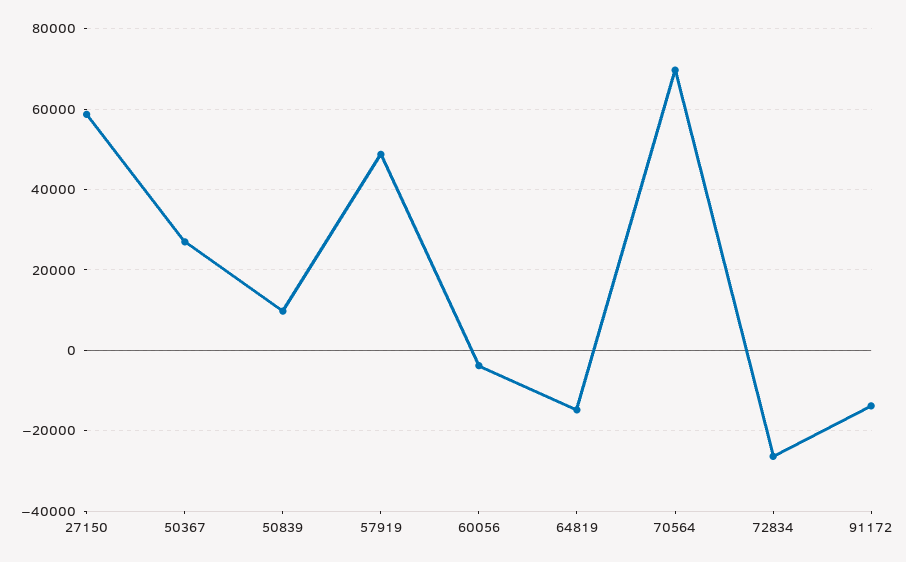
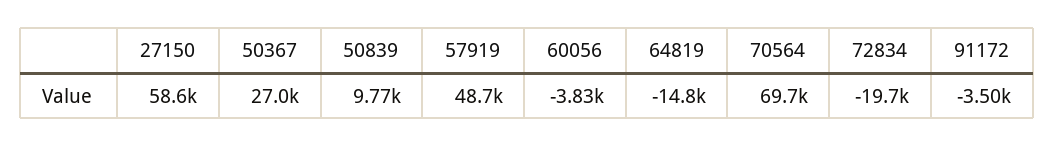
  {
    "27150": 58600,
    "50367": 27000,
    "50839": 9770,
    "57919": 48700,
    "60056": -3830,
    "64819": -14800,
    "70564": 69700,
-   "72834": -26000,
+   "72834": -19700,
-   "91172": -14000
+   "91172": -3500
  }

